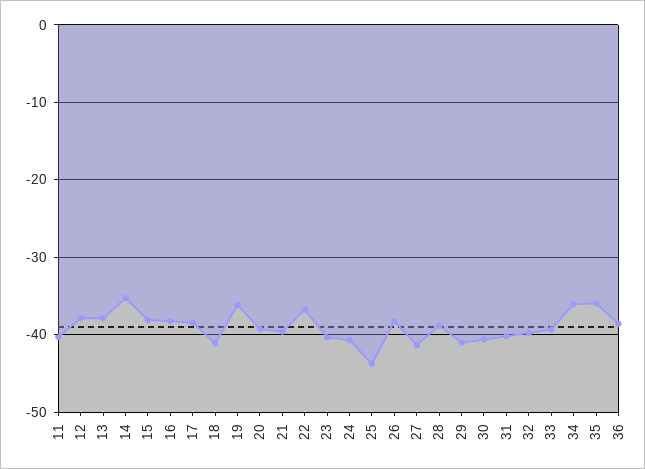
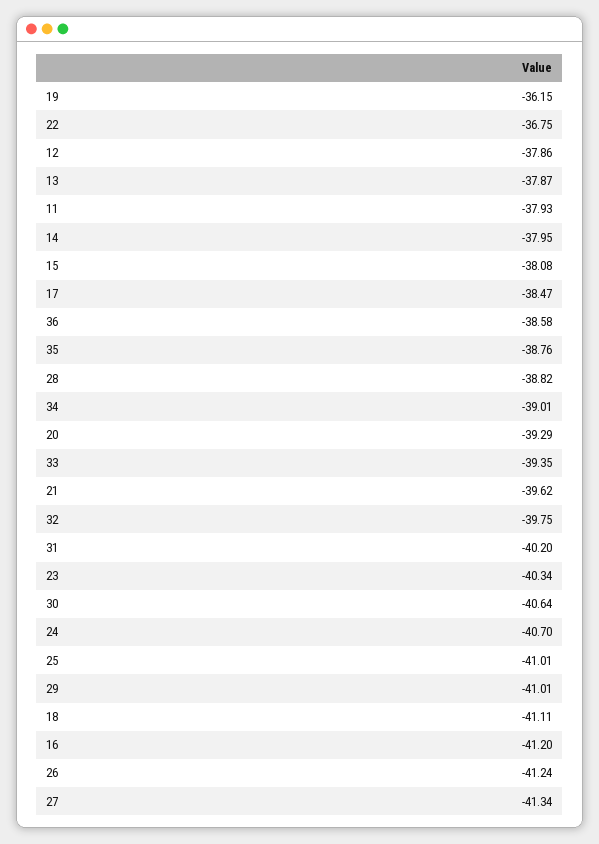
  {
-   "11": -40,
+   "11": -37.93,
    "12": -37.86,
    "13": -37.87,
-   "14": -35,
+   "14": -37.95,
    "15": -38.08,
-   "16": -38,
+   "16": -41.2,
    "17": -38.47,
    "18": -41.11,
    "19": -36.15,
    "20": -39.29,
    "21": -39.62,
    "22": -36.75,
    "23": -40.34,
    "24": -40.7,
-   "25": -44,
+   "25": -41.01,
-   "26": -38,
+   "26": -41.24,
    "27": -41.34,
    "28": -38.82,
    "29": -41.01,
    "30": -40.64,
    "31": -40.2,
    "32": -39.75,
    "33": -39.35,
-   "34": -36,
+   "34": -39.01,
-   "35": -36,
+   "35": -38.76,
    "36": -38.58
  }

